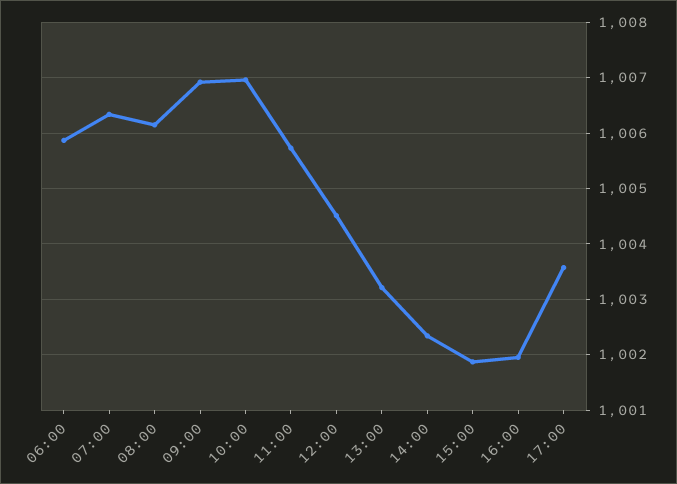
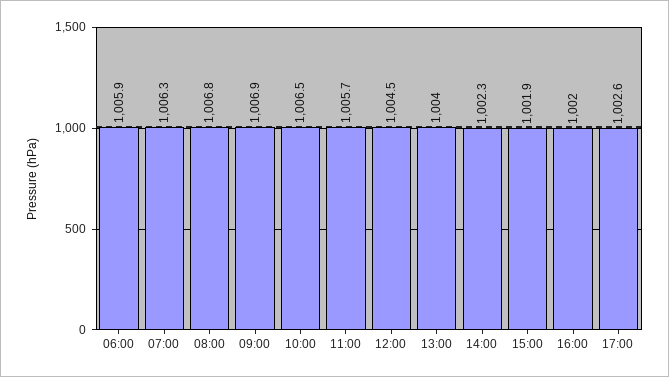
  {
    "06:00": 1005.9,
    "07:00": 1006.3,
-   "08:00": 1006.2,
+   "08:00": 1006.8,
    "09:00": 1006.9,
-   "10:00": 1007,
+   "10:00": 1006.5,
    "11:00": 1005.7,
    "12:00": 1004.5,
-   "13:00": 1003.2,
+   "13:00": 1004,
    "14:00": 1002.3,
    "15:00": 1001.9,
    "16:00": 1002,
-   "17:00": 1003.6
+   "17:00": 1002.6
  }

